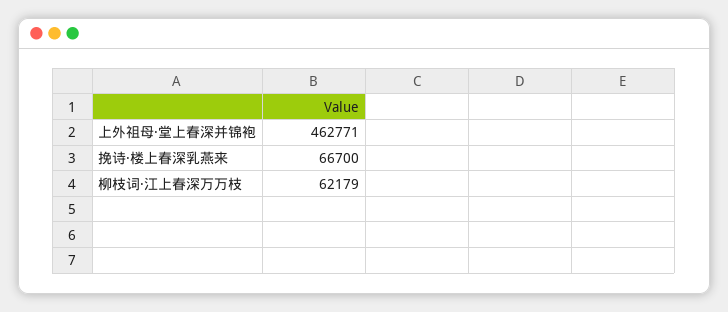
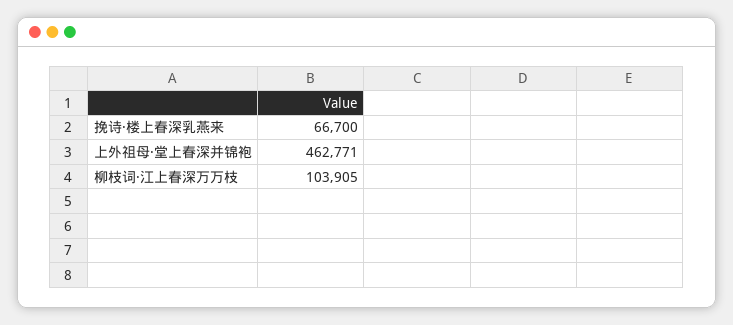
  {
    "上外祖母·堂上春深并锦袍": 462771,
    "挽诗·楼上春深乳燕来": 66700,
-   "柳枝词·江上春深万万枝": 62179
+   "柳枝词·江上春深万万枝": 103905
  }

